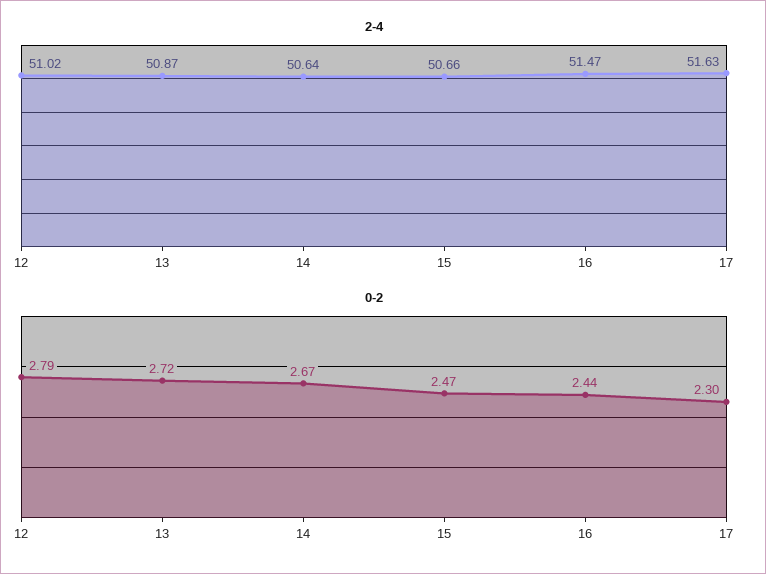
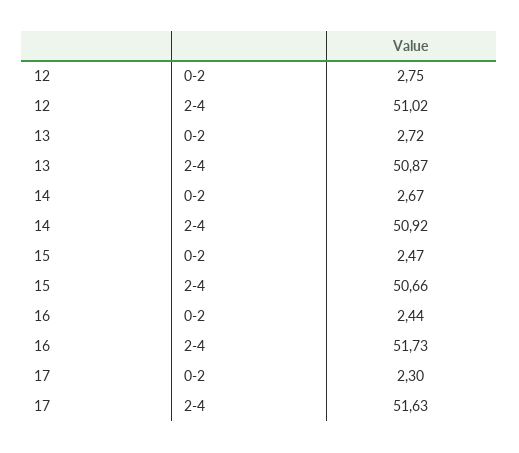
  {
    "2-4": {
      "12": 51.02,
      "13": 50.87,
-     "14": 50.64,
+     "14": 50.92,
      "15": 50.66,
-     "16": 51.47,
+     "16": 51.73,
      "17": 51.63
    },
    "0-2": {
-     "12": 2.79,
+     "12": 2.75,
      "13": 2.72,
      "14": 2.67,
      "15": 2.47,
      "16": 2.44,
      "17": 2.3
    }
  }

